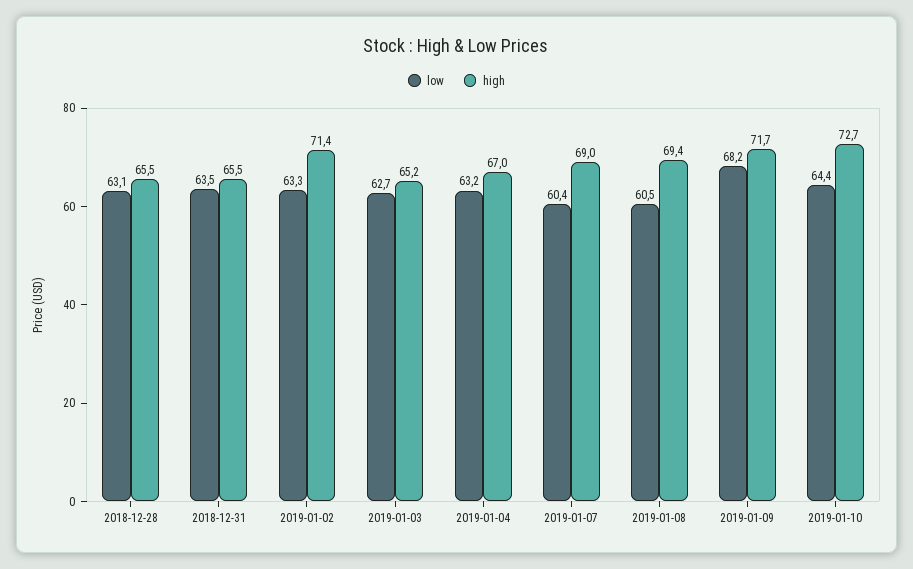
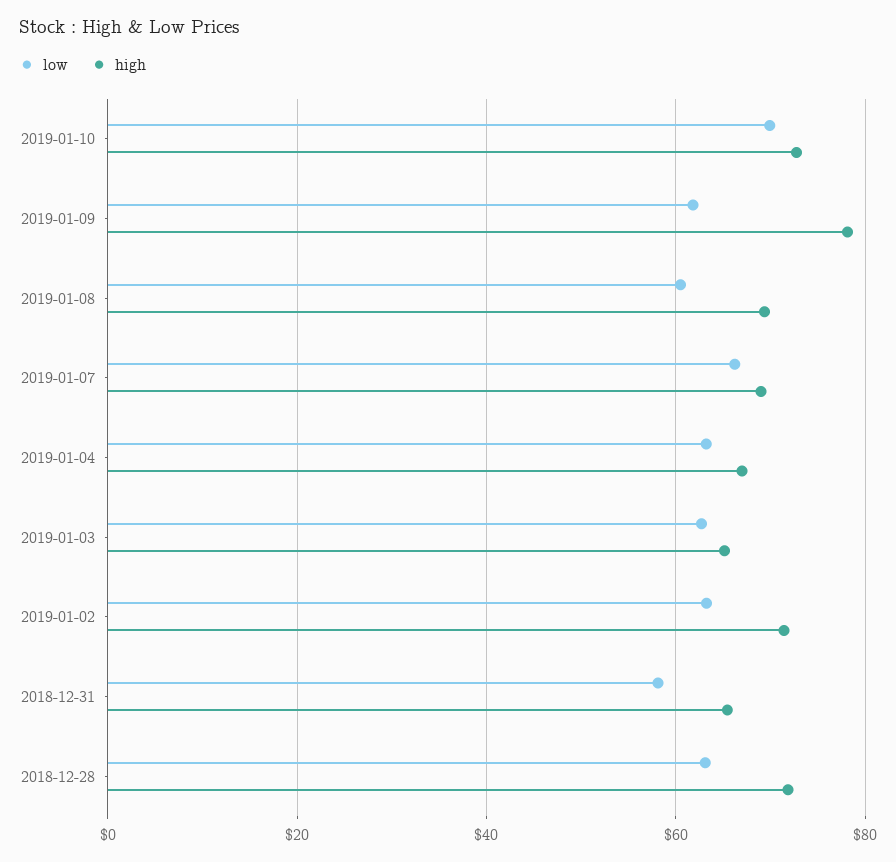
  {
    "low": {
      "2018-12-28": 63.1,
-     "2018-12-31": 63.5,
+     "2018-12-31": 58,
      "2019-01-02": 63.3,
      "2019-01-03": 62.7,
      "2019-01-04": 63.2,
-     "2019-01-07": 60.4,
+     "2019-01-07": 66,
      "2019-01-08": 60.5,
-     "2019-01-09": 68.2,
+     "2019-01-09": 62,
-     "2019-01-10": 64.4
+     "2019-01-10": 70
    },
    "high": {
-     "2018-12-28": 65.5,
+     "2018-12-28": 72,
      "2018-12-31": 65.5,
      "2019-01-02": 71.4,
      "2019-01-03": 65.2,
      "2019-01-04": 67,
      "2019-01-07": 69,
      "2019-01-08": 69.4,
-     "2019-01-09": 71.7,
+     "2019-01-09": 78,
      "2019-01-10": 72.7
    }
  }

